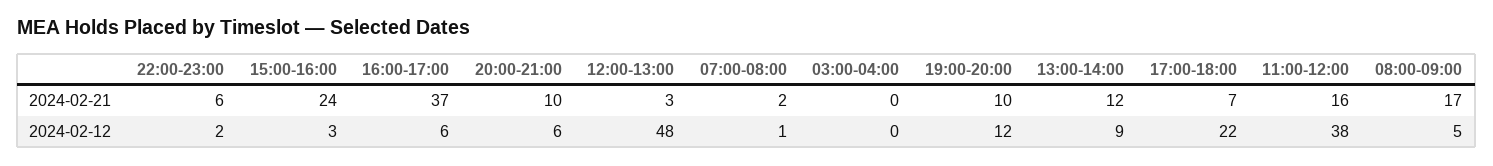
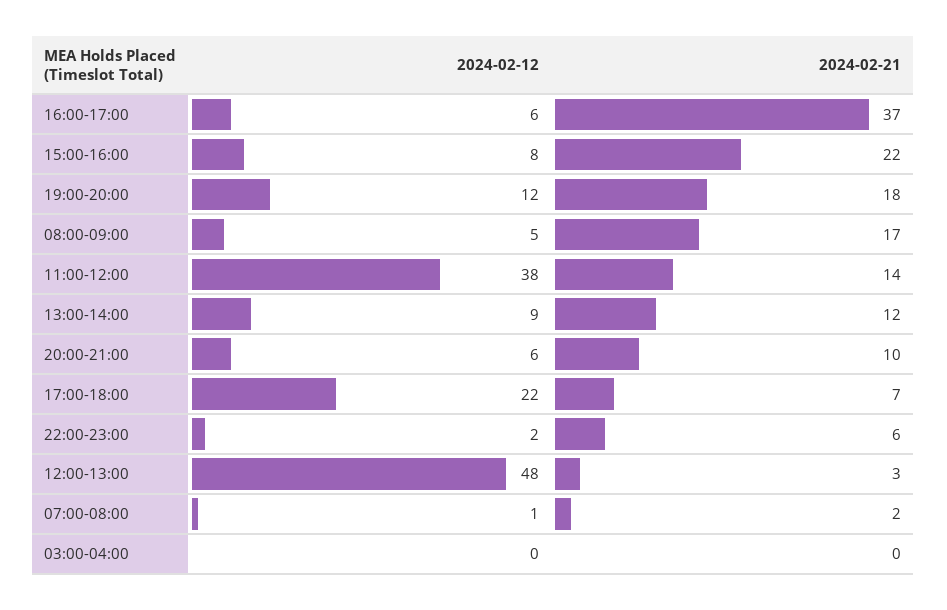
  {
    "22:00-23:00": {
      "2024-02-21": 6,
      "2024-02-12": 2
    },
    "15:00-16:00": {
-     "2024-02-21": 24,
+     "2024-02-21": 22,
-     "2024-02-12": 3
+     "2024-02-12": 8
    },
    "16:00-17:00": {
      "2024-02-21": 37,
      "2024-02-12": 6
    },
    "20:00-21:00": {
      "2024-02-21": 10,
      "2024-02-12": 6
    },
    "12:00-13:00": {
      "2024-02-21": 3,
      "2024-02-12": 48
    },
    "07:00-08:00": {
      "2024-02-21": 2,
      "2024-02-12": 1
    },
    "03:00-04:00": {
      "2024-02-21": 0,
      "2024-02-12": 0
    },
    "19:00-20:00": {
-     "2024-02-21": 10,
+     "2024-02-21": 18,
      "2024-02-12": 12
    },
    "13:00-14:00": {
      "2024-02-21": 12,
      "2024-02-12": 9
    },
    "17:00-18:00": {
      "2024-02-21": 7,
      "2024-02-12": 22
    },
    "11:00-12:00": {
-     "2024-02-21": 16,
+     "2024-02-21": 14,
      "2024-02-12": 38
    },
    "08:00-09:00": {
      "2024-02-21": 17,
      "2024-02-12": 5
    }
  }

